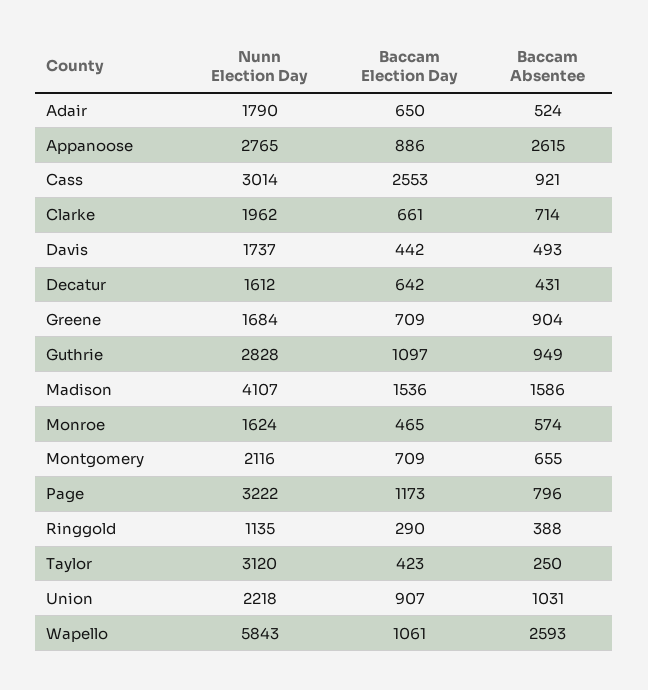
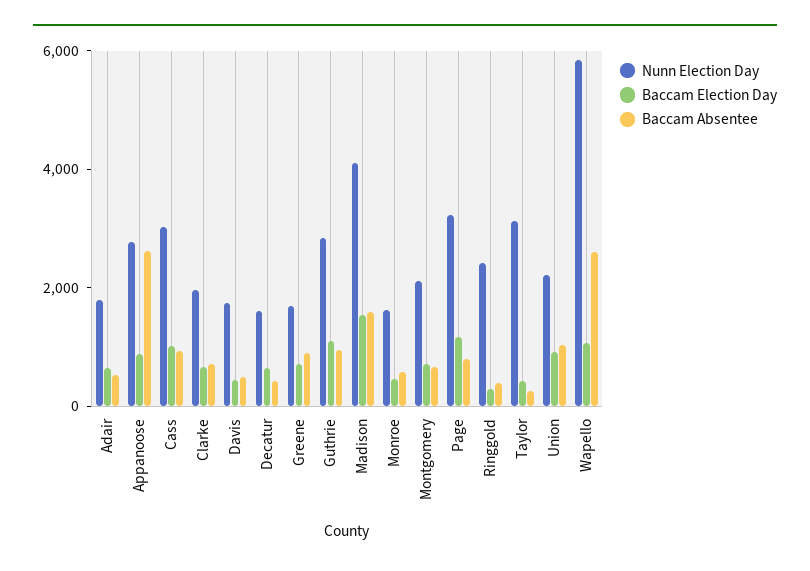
  {
    "Nunn Election Day": {
      "Adair": 1790,
      "Appanoose": 2765,
      "Cass": 3014,
      "Clarke": 1962,
      "Davis": 1737,
      "Decatur": 1612,
      "Greene": 1684,
      "Guthrie": 2828,
      "Madison": 4107,
      "Monroe": 1624,
      "Montgomery": 2116,
      "Page": 3222,
-     "Ringgold": 1135,
+     "Ringgold": 2500,
      "Taylor": 3120,
      "Union": 2218,
      "Wapello": 5843
    },
    "Baccam Election Day": {
      "Adair": 650,
      "Appanoose": 886,
-     "Cass": 2553,
+     "Cass": 1000,
      "Clarke": 661,
      "Davis": 442,
      "Decatur": 642,
      "Greene": 709,
      "Guthrie": 1097,
      "Madison": 1536,
      "Monroe": 465,
      "Montgomery": 709,
      "Page": 1173,
      "Ringgold": 290,
      "Taylor": 423,
      "Union": 907,
      "Wapello": 1061
    },
    "Baccam Absentee": {
      "Adair": 524,
      "Appanoose": 2615,
      "Cass": 921,
      "Clarke": 714,
      "Davis": 493,
      "Decatur": 431,
      "Greene": 904,
      "Guthrie": 949,
      "Madison": 1586,
      "Monroe": 574,
      "Montgomery": 655,
      "Page": 796,
      "Ringgold": 388,
      "Taylor": 250,
      "Union": 1031,
      "Wapello": 2593
    }
  }

